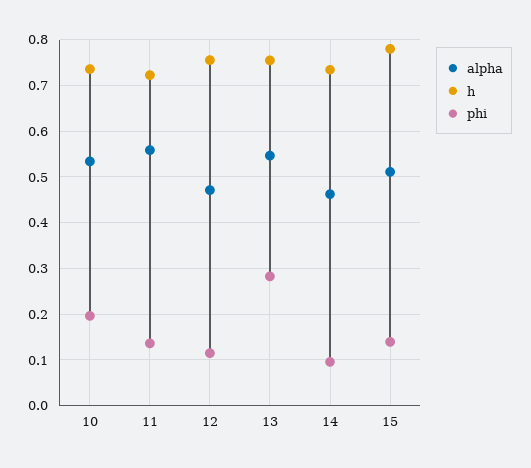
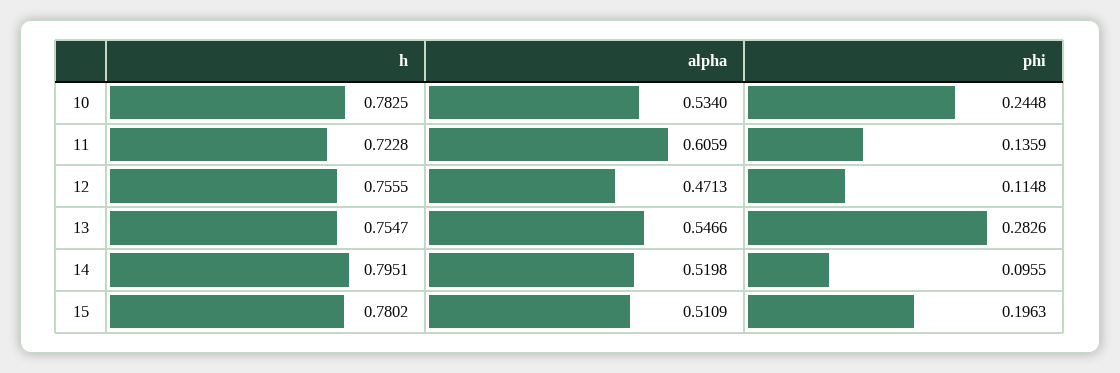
  {
    "alpha": {
      "10": 0.534,
-     "11": 0.56,
+     "11": 0.6059,
      "12": 0.4713,
      "13": 0.5466,
-     "14": 0.46,
+     "14": 0.5198,
      "15": 0.5109
    },
    "h": {
-     "10": 0.74,
+     "10": 0.7825,
      "11": 0.7228,
      "12": 0.7555,
      "13": 0.7547,
-     "14": 0.74,
+     "14": 0.7951,
      "15": 0.7802
    },
    "phi": {
-     "10": 0.2,
+     "10": 0.2448,
      "11": 0.1359,
      "12": 0.1148,
      "13": 0.2826,
      "14": 0.0955,
-     "15": 0.14
+     "15": 0.1963
    }
  }

